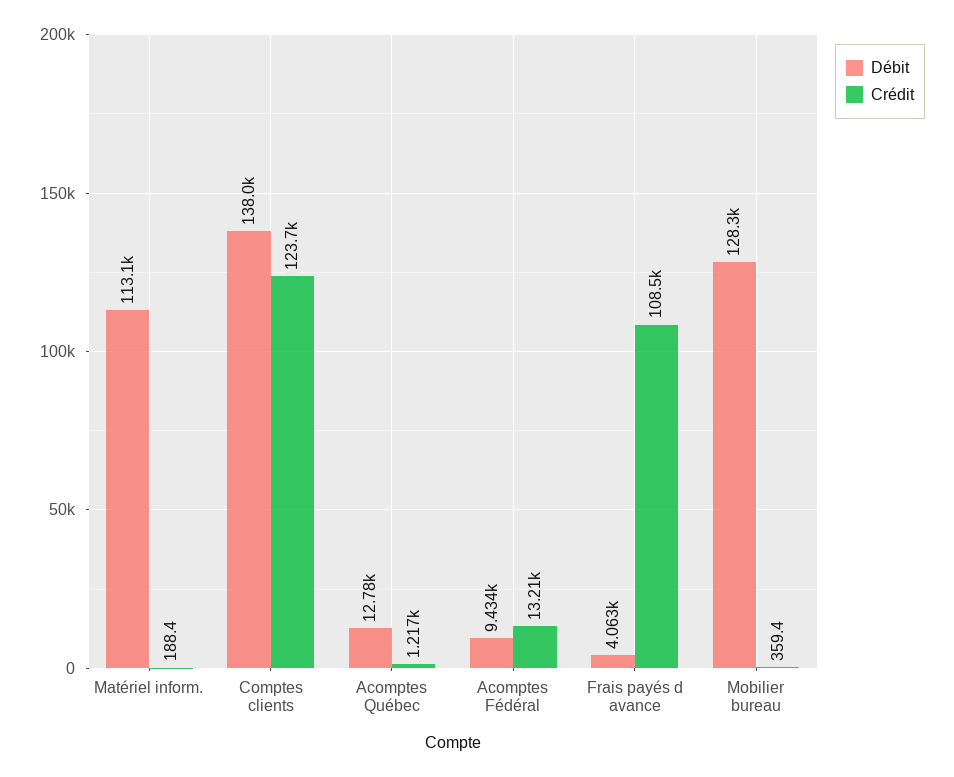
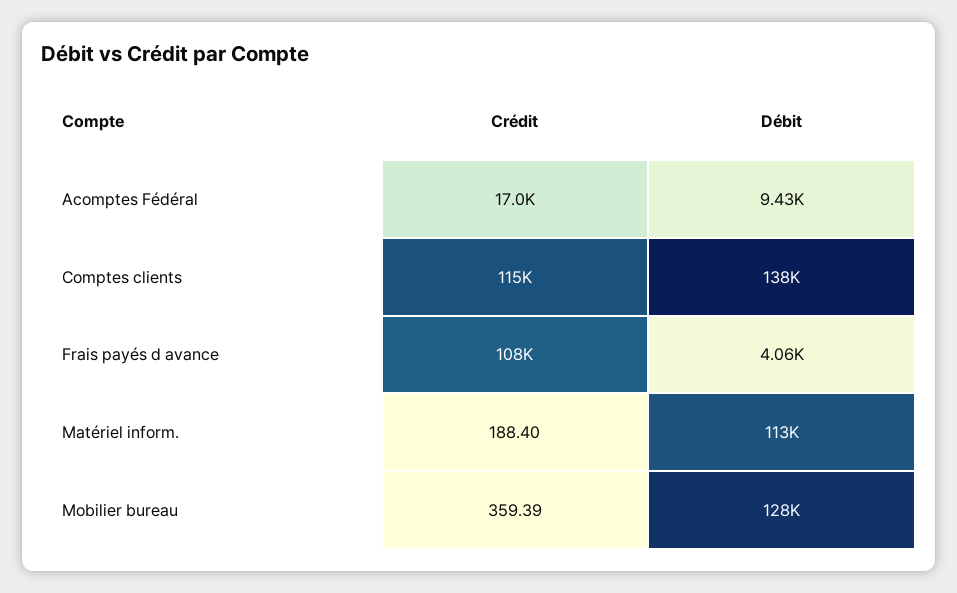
  {
    "Débit": {
      "Matériel inform.": 113100,
      "Comptes clients": 138000,
-     "Acomptes Québec": 12780,
      "Acomptes Fédéral": 9434,
      "Frais payés d avance": 4063,
      "Mobilier bureau": 128300
    },
    "Crédit": {
      "Matériel inform.": 188.4,
-     "Comptes clients": 123700,
+     "Comptes clients": 115000,
-     "Acomptes Québec": 1217,
-     "Acomptes Fédéral": 13210,
+     "Acomptes Fédéral": 17000,
      "Frais payés d avance": 108500,
      "Mobilier bureau": 359.39
    }
  }

